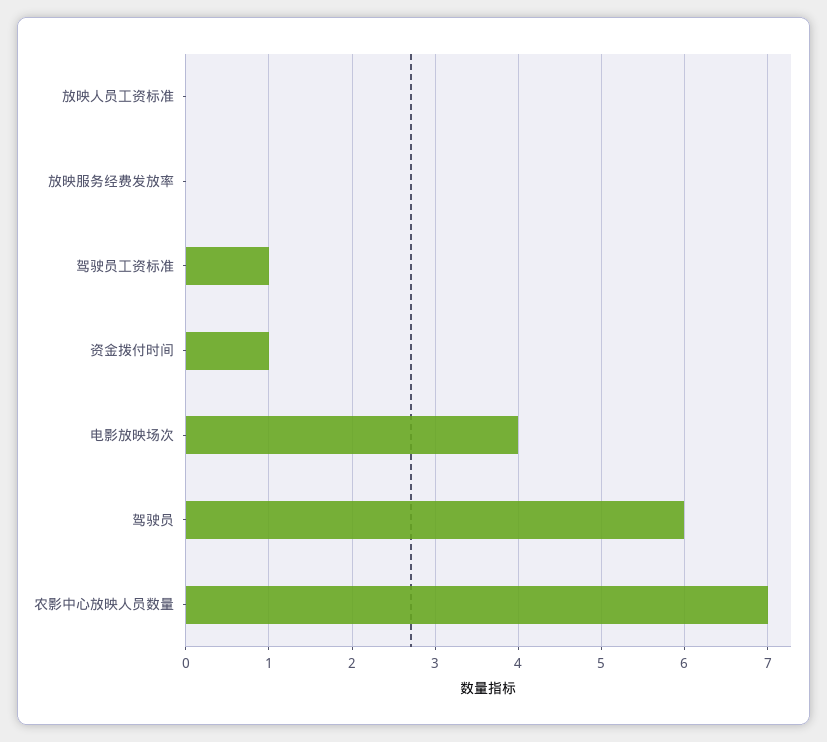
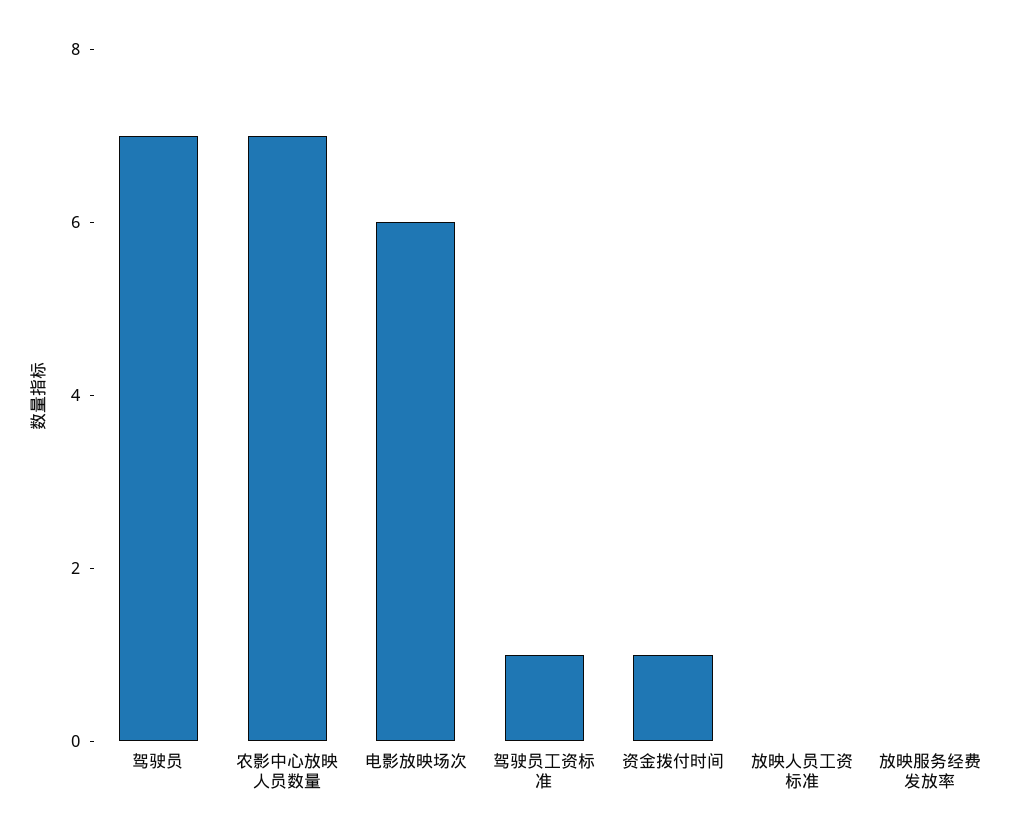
  {
    "放映人员工资标准": 0,
    "放映服务经费发放率": 0,
    "驾驶员工资标准": 1,
    "资金拨付时间": 1,
-   "电影放映场次": 4,
+   "电影放映场次": 6,
-   "驾驶员": 6,
+   "驾驶员": 7,
    "农影中心放映人员数量": 7
  }

